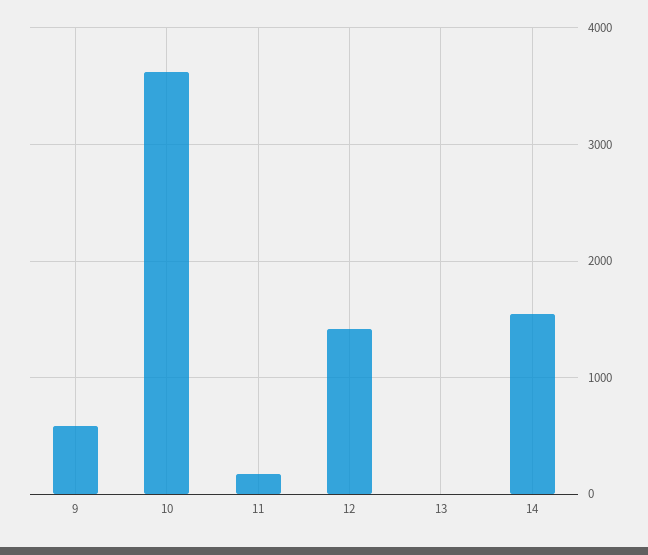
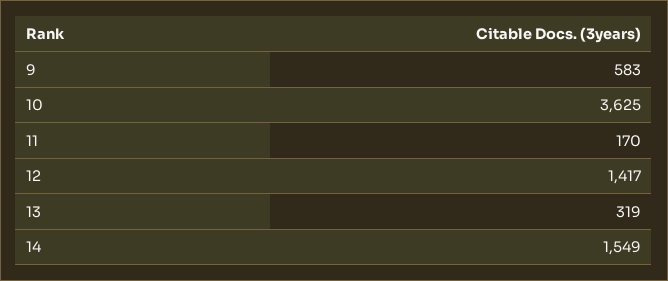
  {
    "9": 583,
    "10": 3625,
    "11": 170,
    "12": 1417,
-   "13": 0,
+   "13": 319,
    "14": 1549
  }

